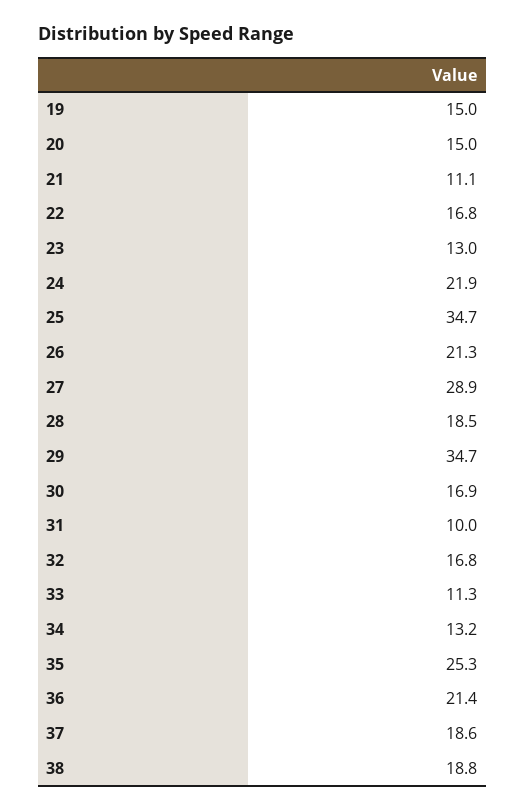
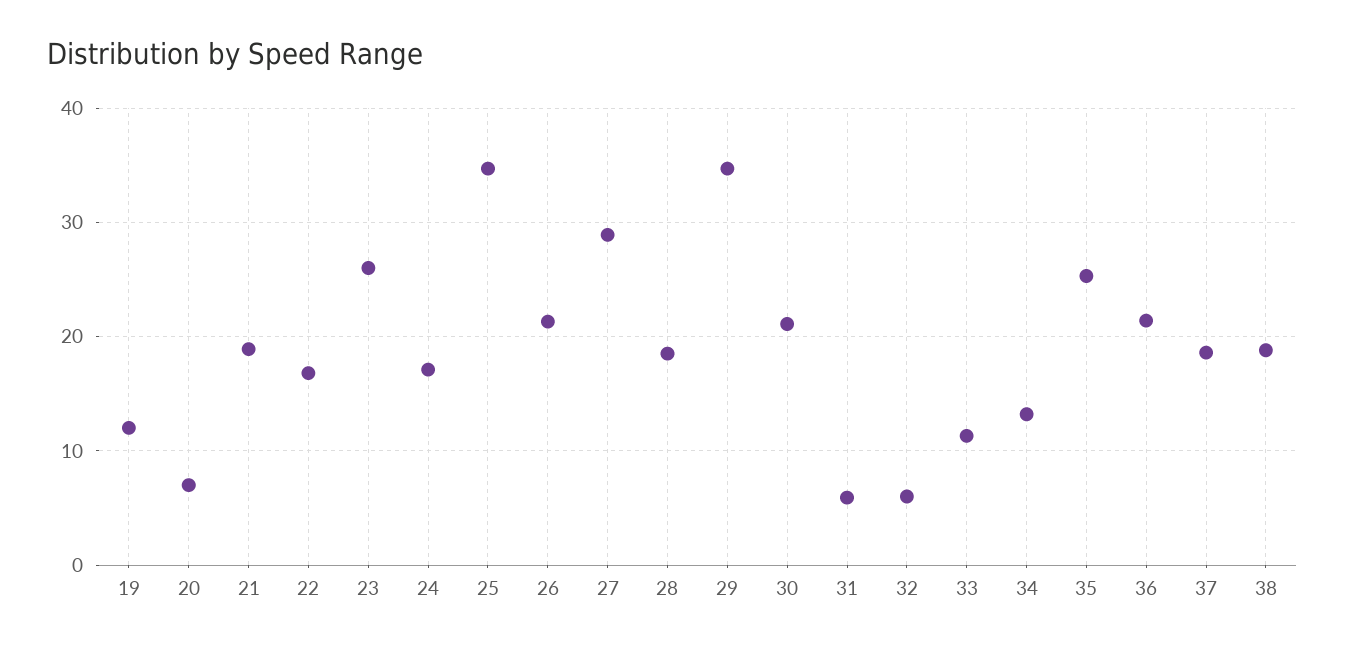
  {
-   "19": 15,
+   "19": 12,
-   "20": 15,
+   "20": 7,
-   "21": 11.1,
+   "21": 19,
    "22": 16.8,
-   "23": 13,
+   "23": 26,
-   "24": 21.9,
+   "24": 17,
    "25": 34.7,
    "26": 21.3,
    "27": 28.9,
    "28": 18.5,
    "29": 34.7,
-   "30": 16.9,
+   "30": 21,
-   "31": 10,
+   "31": 6,
-   "32": 16.8,
+   "32": 6,
    "33": 11.3,
    "34": 13.2,
    "35": 25.3,
    "36": 21.4,
    "37": 18.6,
    "38": 18.8
  }

